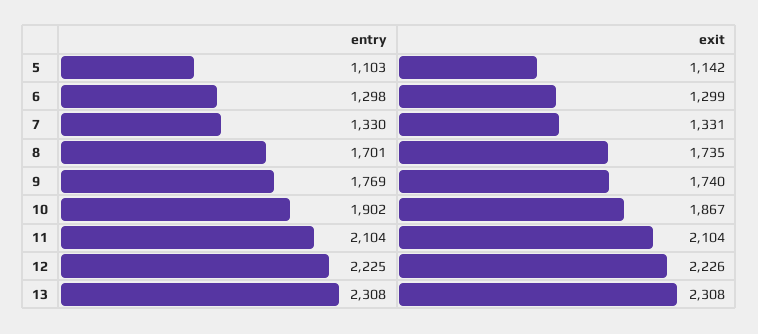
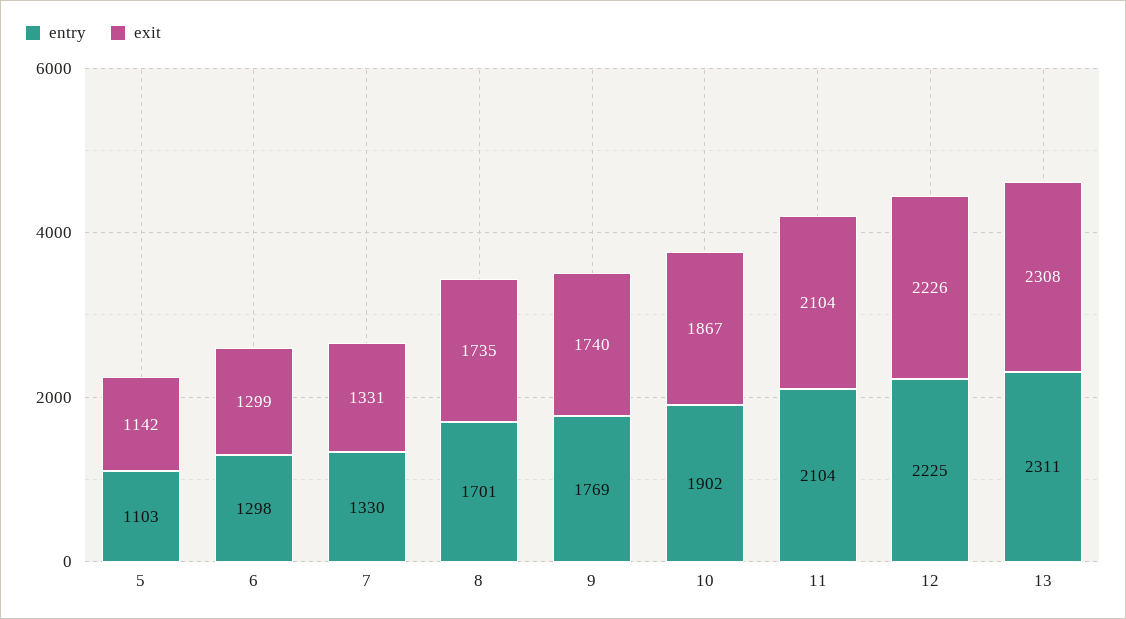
  {
    "entry": {
      "5": 1103,
      "6": 1298,
      "7": 1330,
      "8": 1701,
      "9": 1769,
      "10": 1902,
      "11": 2104,
      "12": 2225,
-     "13": 2308
+     "13": 2311
    },
    "exit": {
      "5": 1142,
      "6": 1299,
      "7": 1331,
      "8": 1735,
      "9": 1740,
      "10": 1867,
      "11": 2104,
      "12": 2226,
      "13": 2308
    }
  }

